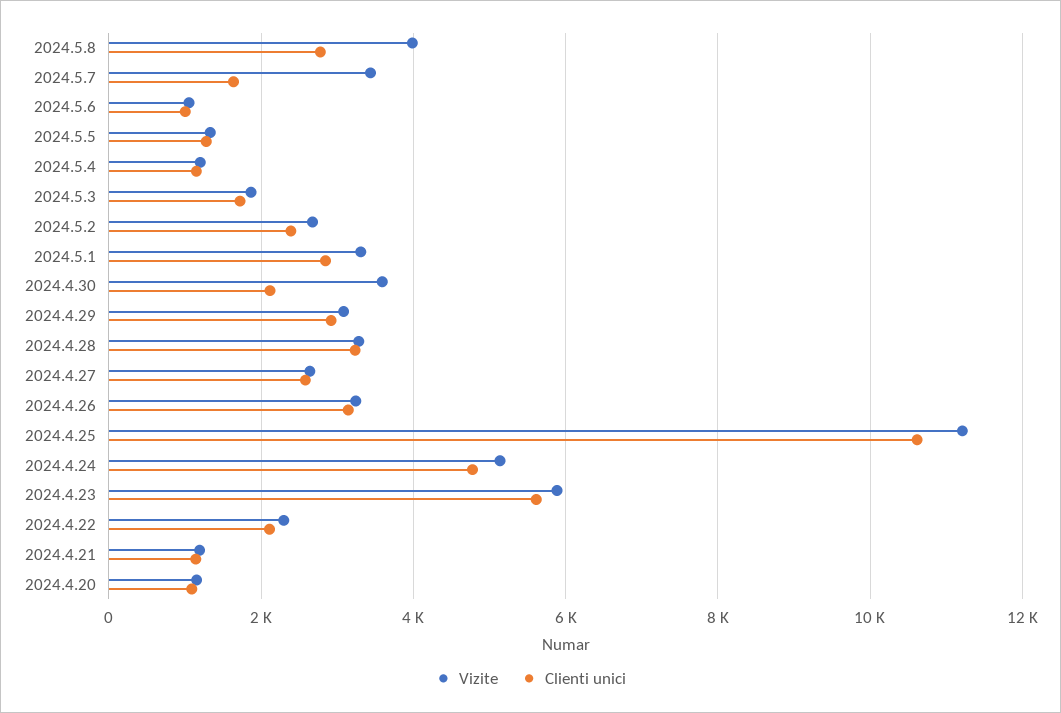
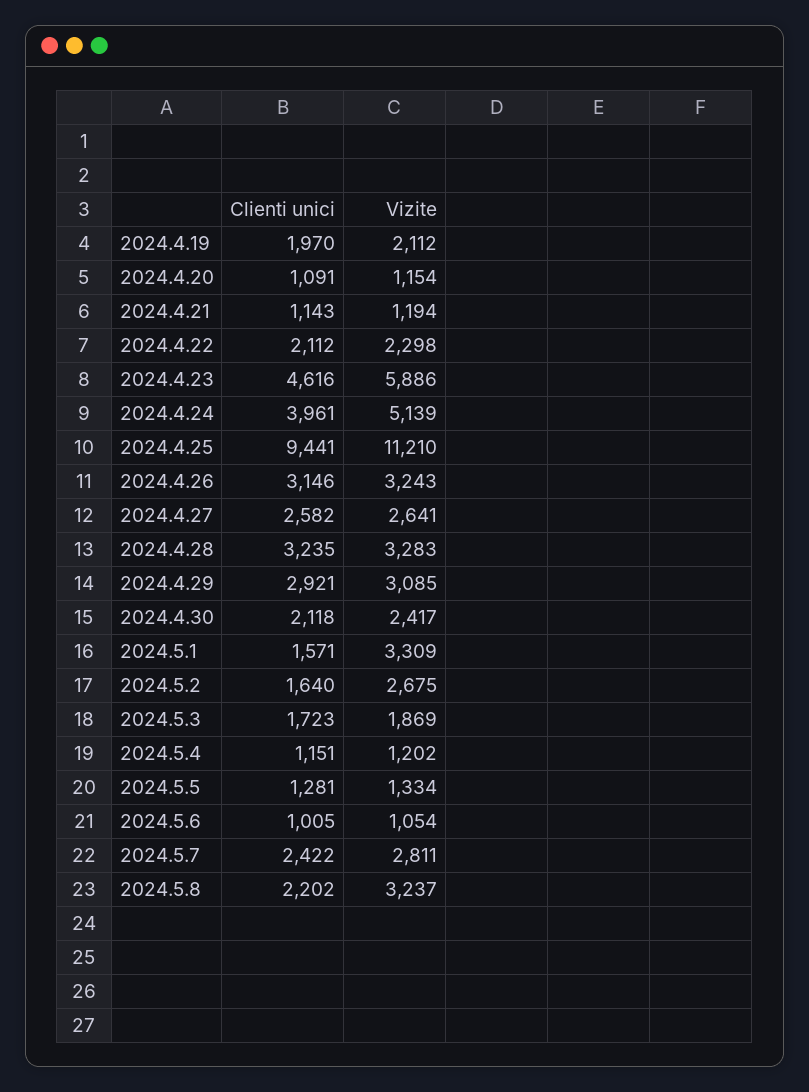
  {
    "Vizite": {
-     "2024.5.8": 4000,
+     "2024.5.8": 3237,
-     "2024.5.7": 3400,
+     "2024.5.7": 2811,
      "2024.5.6": 1054,
      "2024.5.5": 1334,
      "2024.5.4": 1202,
      "2024.5.3": 1869,
      "2024.5.2": 2675,
      "2024.5.1": 3309,
-     "2024.4.30": 3600,
+     "2024.4.30": 2417,
      "2024.4.29": 3085,
      "2024.4.28": 3283,
      "2024.4.27": 2641,
      "2024.4.26": 3243,
      "2024.4.25": 11210,
      "2024.4.24": 5139,
      "2024.4.23": 5886,
      "2024.4.22": 2298,
      "2024.4.21": 1194,
-     "2024.4.20": 1154
+     "2024.4.20": 1154,
+     "2024.4.19": 2112
    },
    "Clienti unici": {
-     "2024.5.8": 2800,
+     "2024.5.8": 2202,
-     "2024.5.7": 1600,
+     "2024.5.7": 2422,
      "2024.5.6": 1005,
      "2024.5.5": 1281,
      "2024.5.4": 1151,
      "2024.5.3": 1723,
-     "2024.5.2": 2400,
+     "2024.5.2": 1640,
-     "2024.5.1": 2800,
+     "2024.5.1": 1571,
      "2024.4.30": 2118,
      "2024.4.29": 2921,
      "2024.4.28": 3235,
      "2024.4.27": 2582,
      "2024.4.26": 3146,
-     "2024.4.25": 10600,
+     "2024.4.25": 9441,
-     "2024.4.24": 4800,
+     "2024.4.24": 3961,
-     "2024.4.23": 5600,
+     "2024.4.23": 4616,
      "2024.4.22": 2112,
      "2024.4.21": 1143,
-     "2024.4.20": 1091
+     "2024.4.20": 1091,
+     "2024.4.19": 1970
    }
  }

